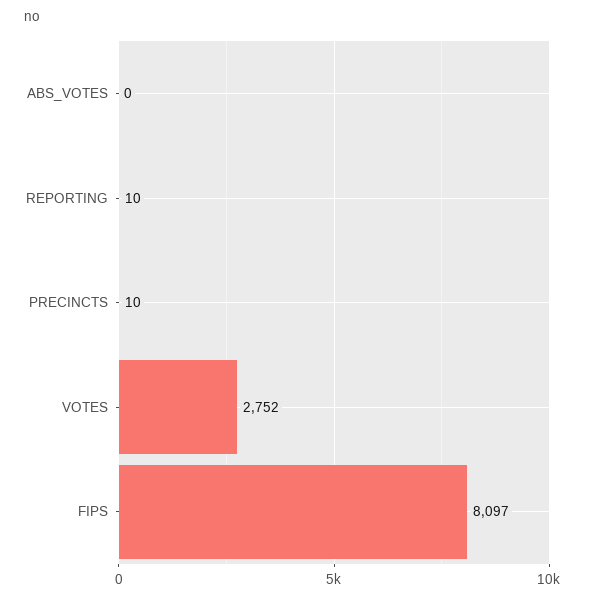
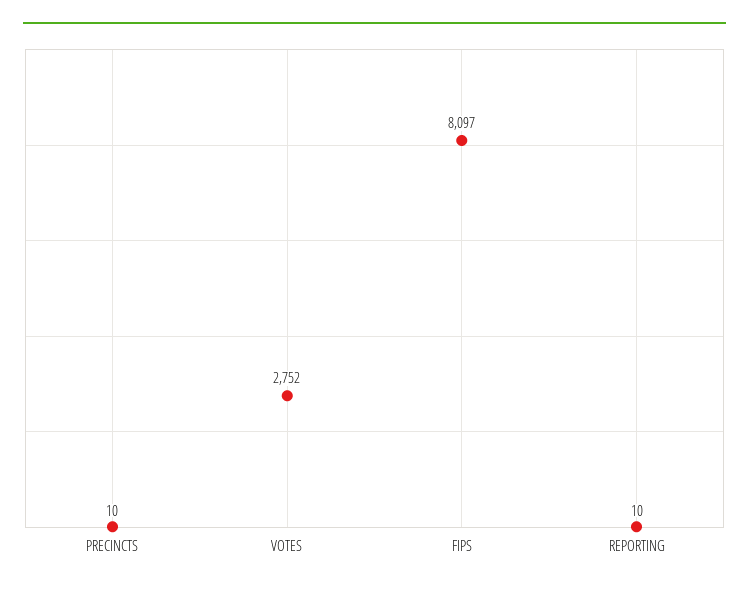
  {
-   "ABS_VOTES": 0,
    "REPORTING": 10,
    "PRECINCTS": 10,
    "VOTES": 2752,
    "FIPS": 8097
  }

